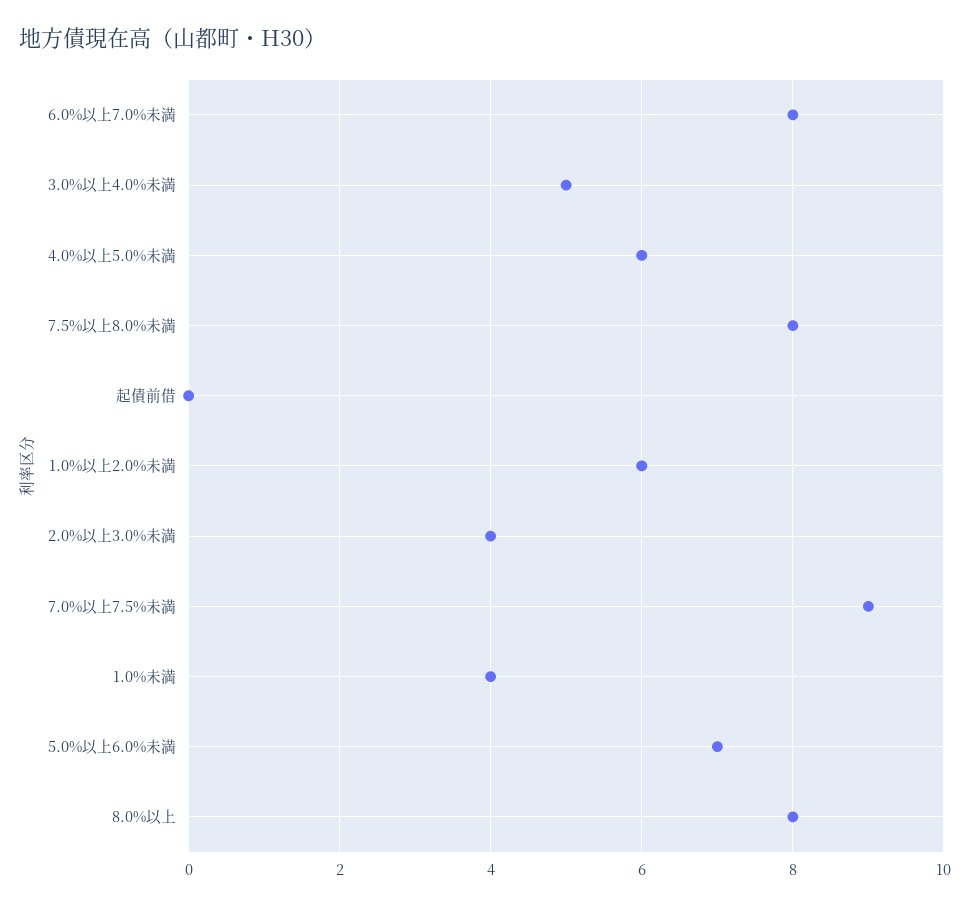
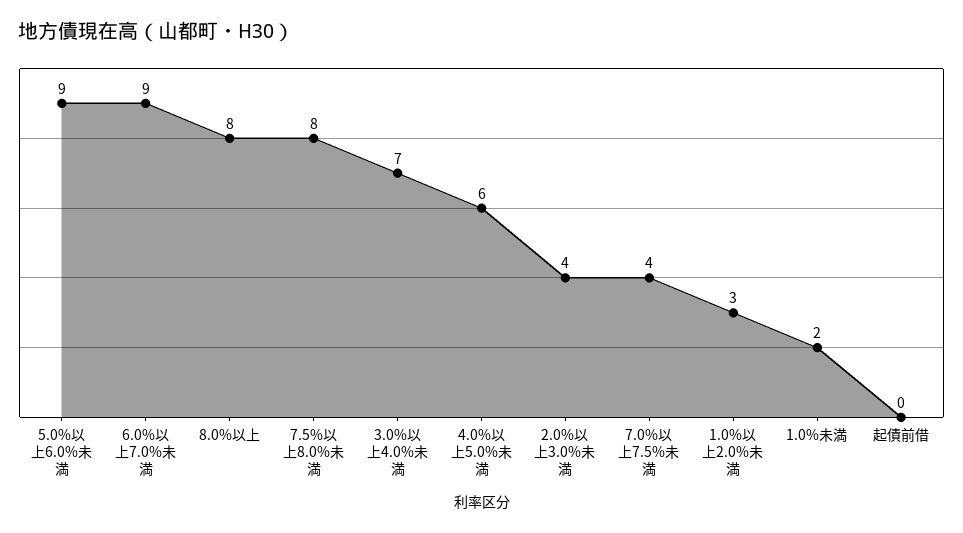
  {
-   "6.0%以上7.0%未満": 8,
+   "6.0%以上7.0%未満": 9,
-   "3.0%以上4.0%未満": 5,
+   "3.0%以上4.0%未満": 7,
    "4.0%以上5.0%未満": 6,
    "7.5%以上8.0%未満": 8,
    "起債前借": 0,
-   "1.0%以上2.0%未満": 6,
+   "1.0%以上2.0%未満": 3,
    "2.0%以上3.0%未満": 4,
-   "7.0%以上7.5%未満": 9,
+   "7.0%以上7.5%未満": 4,
-   "1.0%未満": 4,
+   "1.0%未満": 2,
-   "5.0%以上6.0%未満": 7,
+   "5.0%以上6.0%未満": 9,
    "8.0%以上": 8
  }

